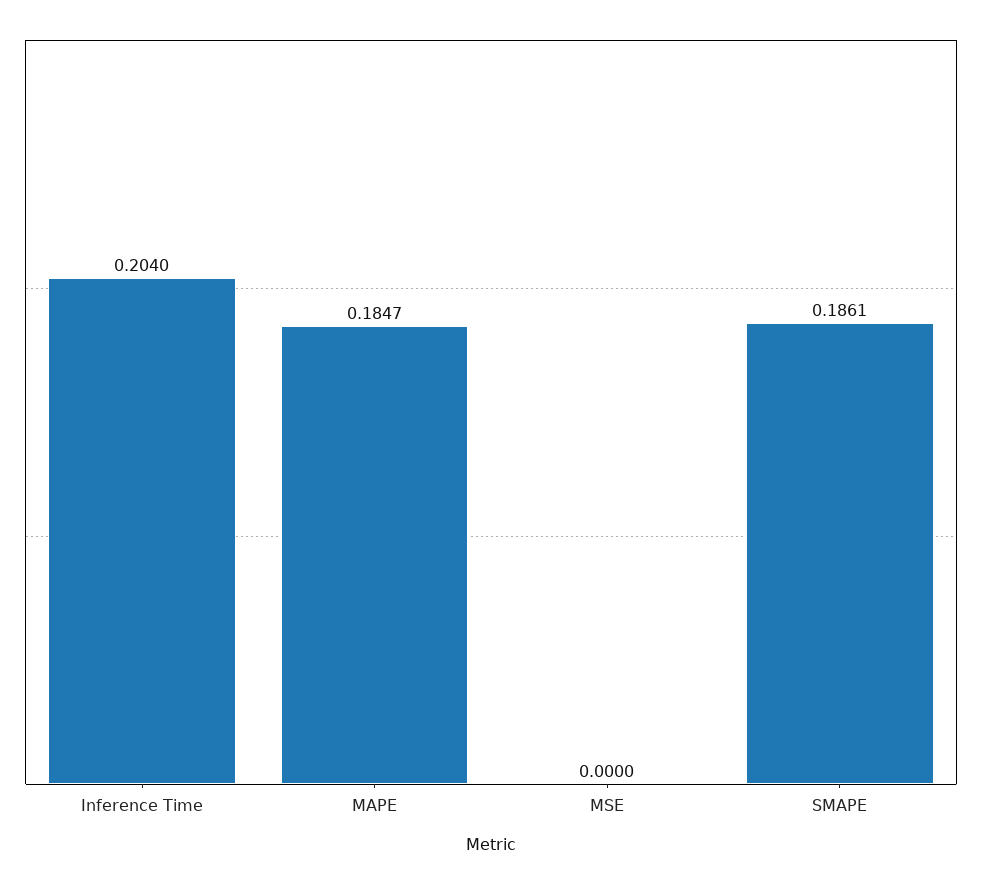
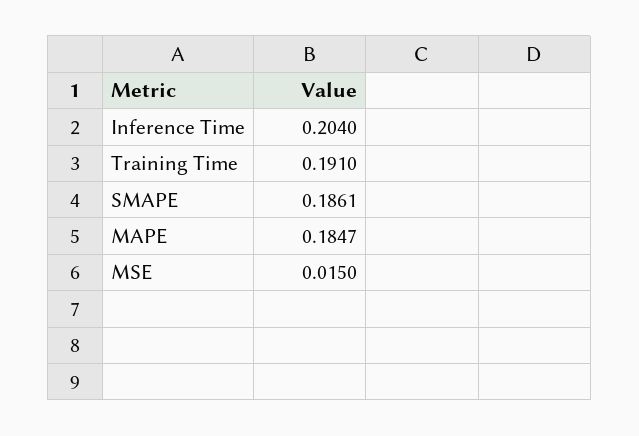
  {
    "Inference Time": 0.204,
    "MAPE": 0.1847,
-   "MSE": 0,
+   "MSE": 0.015,
-   "SMAPE": 0.1861
+   "SMAPE": 0.1861,
+   "Training Time": 0.191
  }

